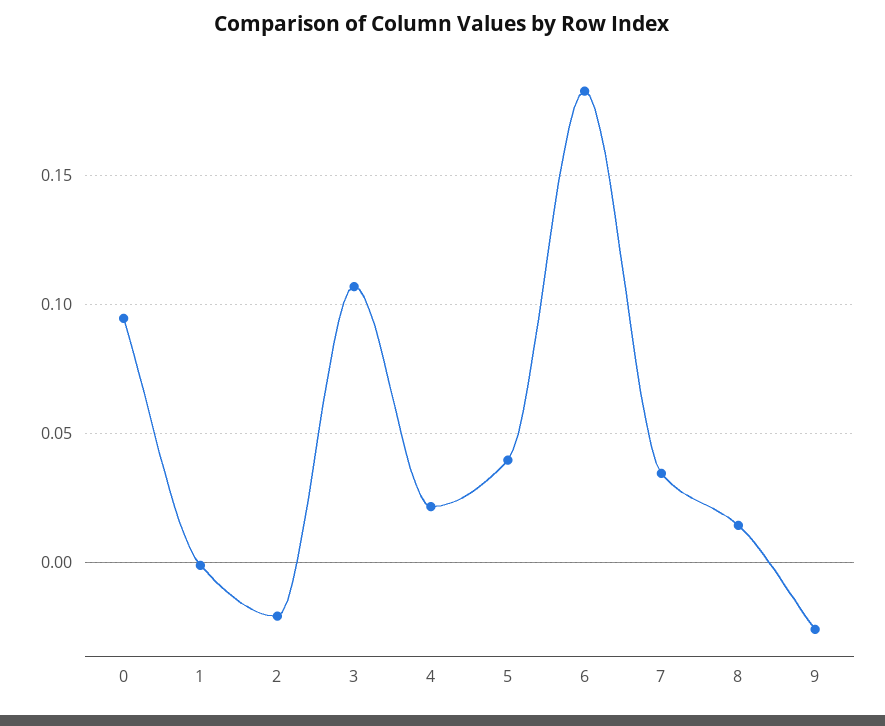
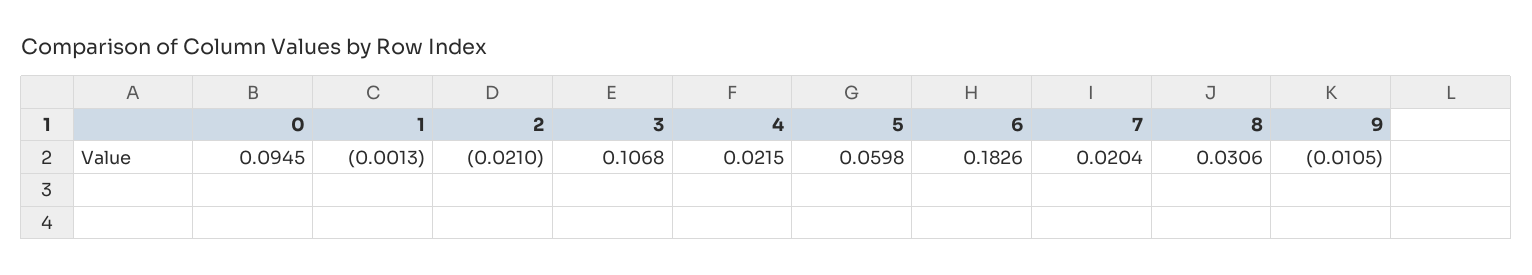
  {
    "0": 0.0945,
    "1": -0.0013,
    "2": -0.021,
    "3": 0.1068,
    "4": 0.0215,
-   "5": 0.04,
+   "5": 0.0598,
    "6": 0.1826,
-   "7": 0.035,
+   "7": 0.0204,
-   "8": 0.015,
+   "8": 0.0306,
-   "9": -0.025
+   "9": -0.0105
  }

